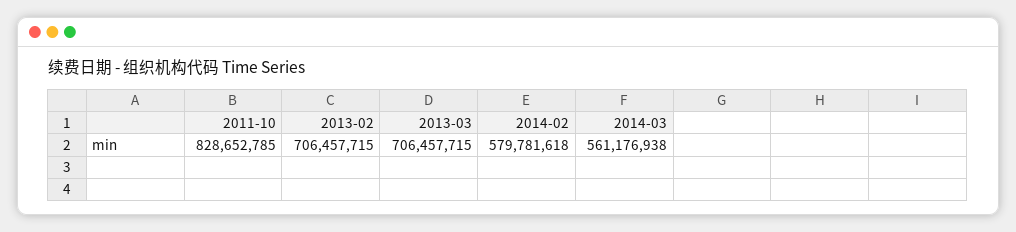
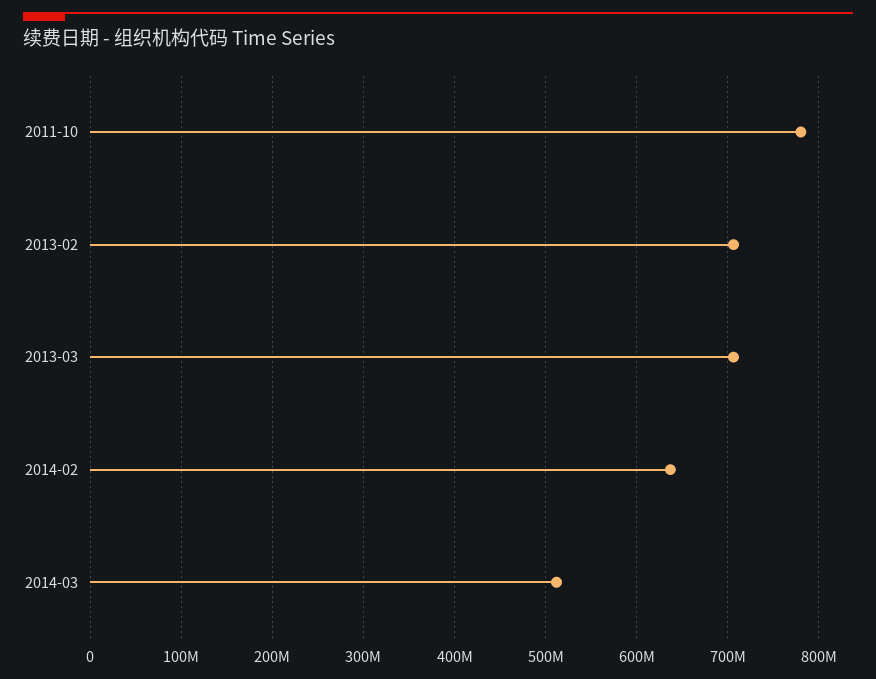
  {
-   "2011-10": 828652785,
+   "2011-10": 780000000,
    "2013-02": 706457715,
    "2013-03": 706457715,
-   "2014-02": 579781618,
+   "2014-02": 640000000,
-   "2014-03": 561176938
+   "2014-03": 510000000
  }

